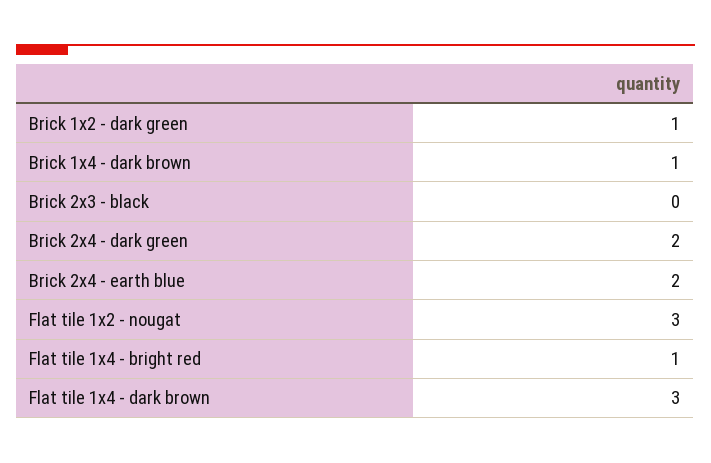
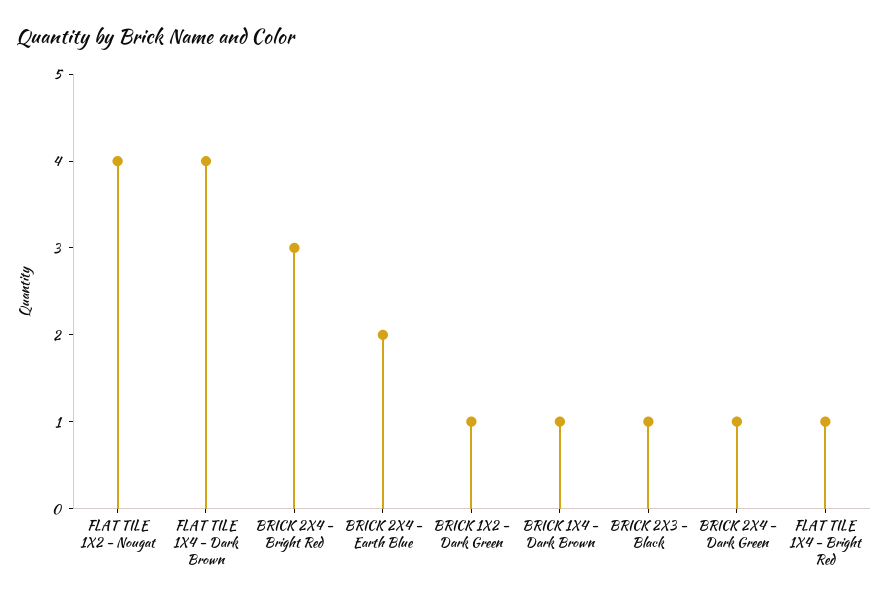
  {
    "Brick 1x2 - dark green": 1,
    "Brick 1x4 - dark brown": 1,
-   "Brick 2x3 - black": 0,
+   "Brick 2x3 - black": 1,
-   "Brick 2x4 - dark green": 2,
+   "Brick 2x4 - dark green": 1,
    "Brick 2x4 - earth blue": 2,
-   "Flat tile 1x2 - nougat": 3,
+   "Flat tile 1x2 - nougat": 4,
    "Flat tile 1x4 - bright red": 1,
-   "Flat tile 1x4 - dark brown": 3
+   "Flat tile 1x4 - dark brown": 4,
+   "BRICK 2X4 - Bright Red": 3
  }

